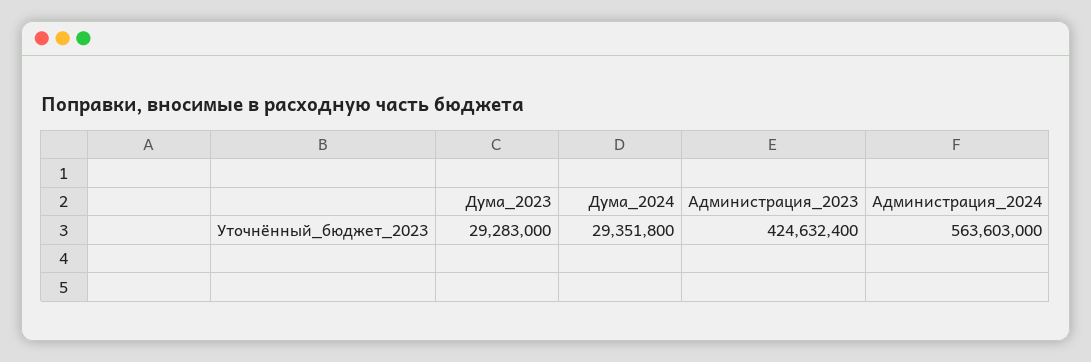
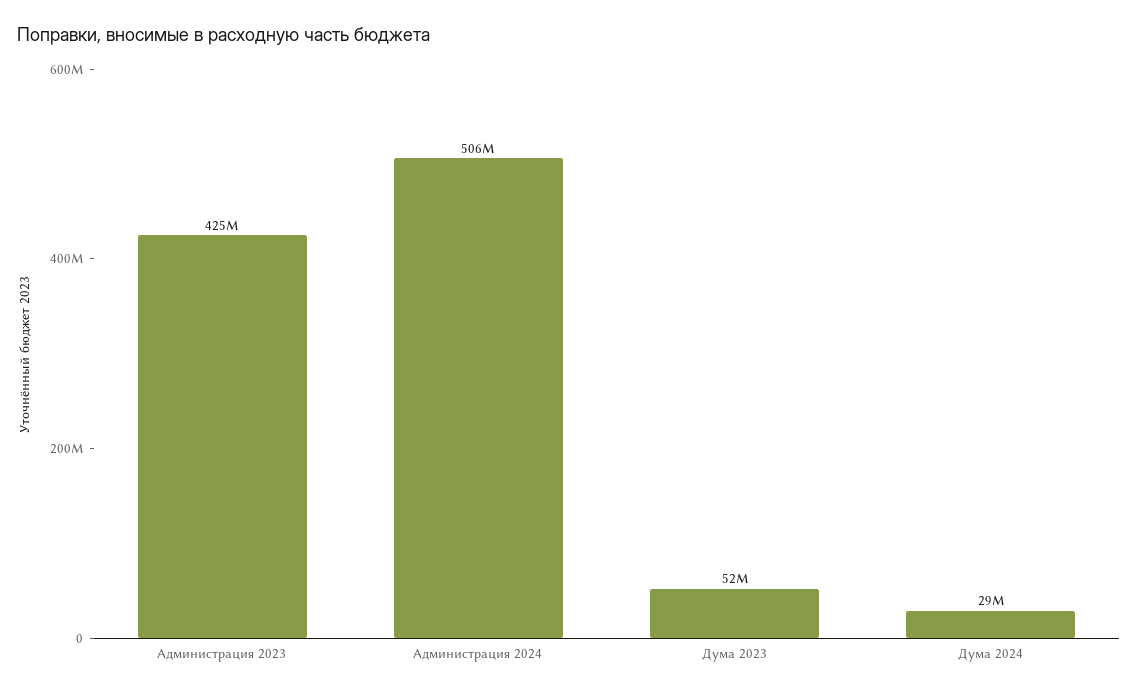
  {
-   "Дума_2023": 29283000,
+   "Дума_2023": 52000000,
    "Дума_2024": 29351800,
    "Администрация_2023": 424632400,
-   "Администрация_2024": 563603000
+   "Администрация_2024": 506000000
  }

